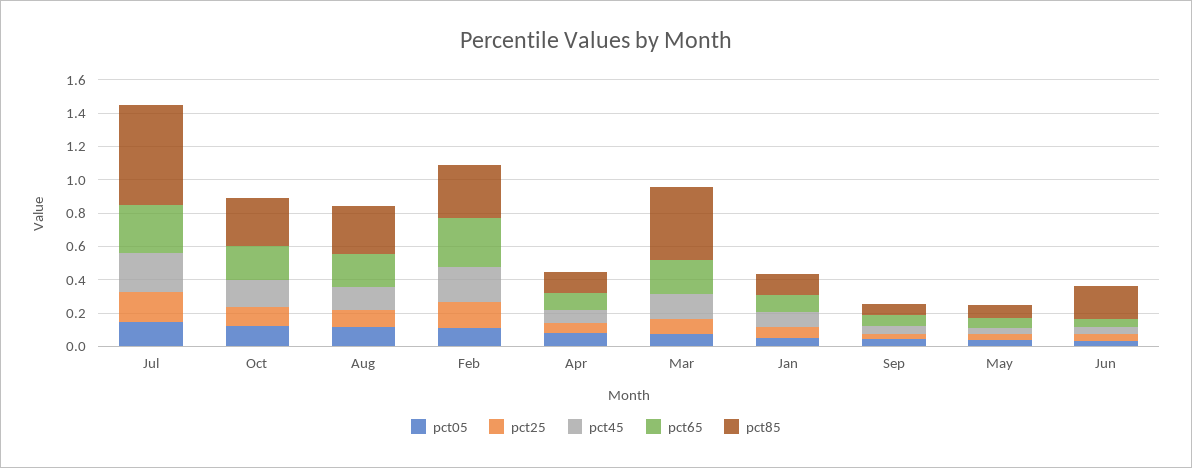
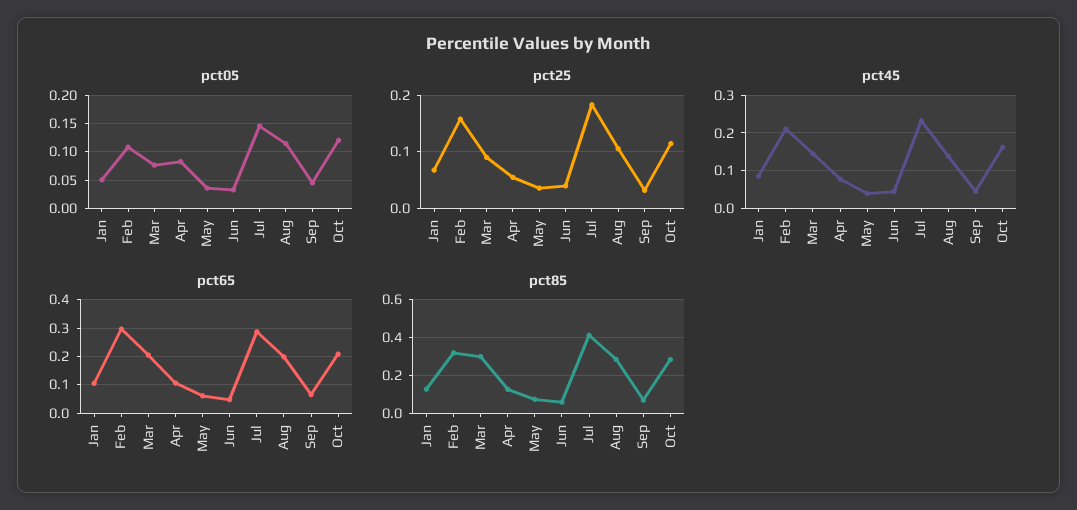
  {
    "pct05": {
      "Jul": 0.15,
      "Oct": 0.125,
      "Aug": 0.125,
      "Feb": 0.1,
      "Apr": 0.075,
      "Mar": 0.075,
      "Jan": 0.05,
      "Sep": 0.05,
      "May": 0.025,
      "Jun": 0.025
    },
    "pct25": {
      "Jul": 0.18,
      "Oct": 0.12,
      "Aug": 0.1,
      "Feb": 0.16,
      "Apr": 0.06,
      "Mar": 0.08,
      "Jan": 0.06,
      "Sep": 0.04,
      "May": 0.04,
      "Jun": 0.04
    },
    "pct45": {
      "Jul": 0.24,
      "Oct": 0.16,
      "Aug": 0.14,
      "Feb": 0.22,
      "Apr": 0.08,
      "Mar": 0.14,
      "Jan": 0.08,
      "Sep": 0.04,
      "May": 0.04,
      "Jun": 0.04
    },
    "pct65": {
      "Jul": 0.275,
      "Oct": 0.2,
      "Aug": 0.2,
      "Feb": 0.3,
      "Apr": 0.1,
      "Mar": 0.2,
      "Jan": 0.1,
      "Sep": 0.075,
      "May": 0.05,
      "Jun": 0.05
    },
    "pct85": {
-     "Jul": 0.6,
+     "Jul": 0.4,
      "Oct": 0.3,
      "Aug": 0.3,
      "Feb": 0.3,
      "Apr": 0.15,
-     "Mar": 0.45,
+     "Mar": 0.3,
      "Jan": 0.15,
      "Sep": 0.05,
      "May": 0.05,
-     "Jun": 0.2
+     "Jun": 0.05
    }
  }

